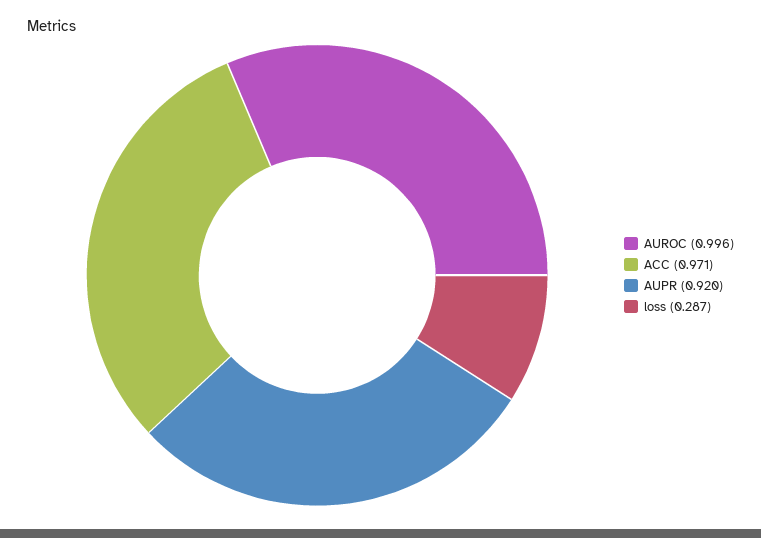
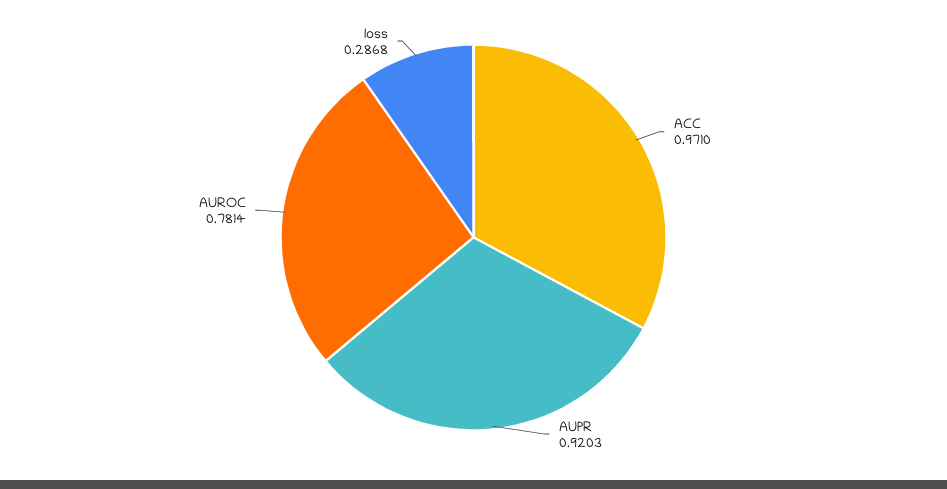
  {
-   "AUROC": 0.996,
+   "AUROC": 0.7814,
    "ACC": 0.971,
    "AUPR": 0.9203,
    "loss": 0.2868
  }

